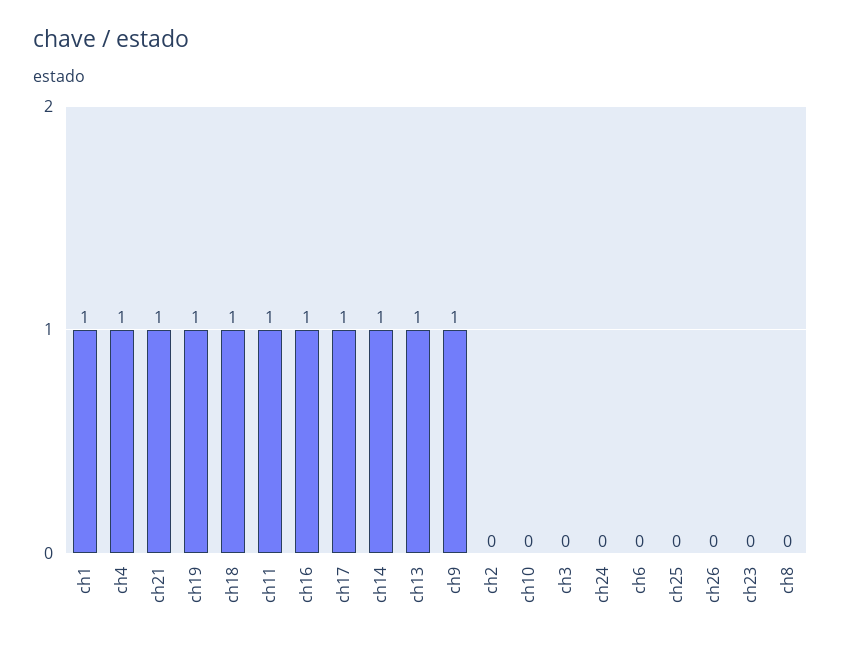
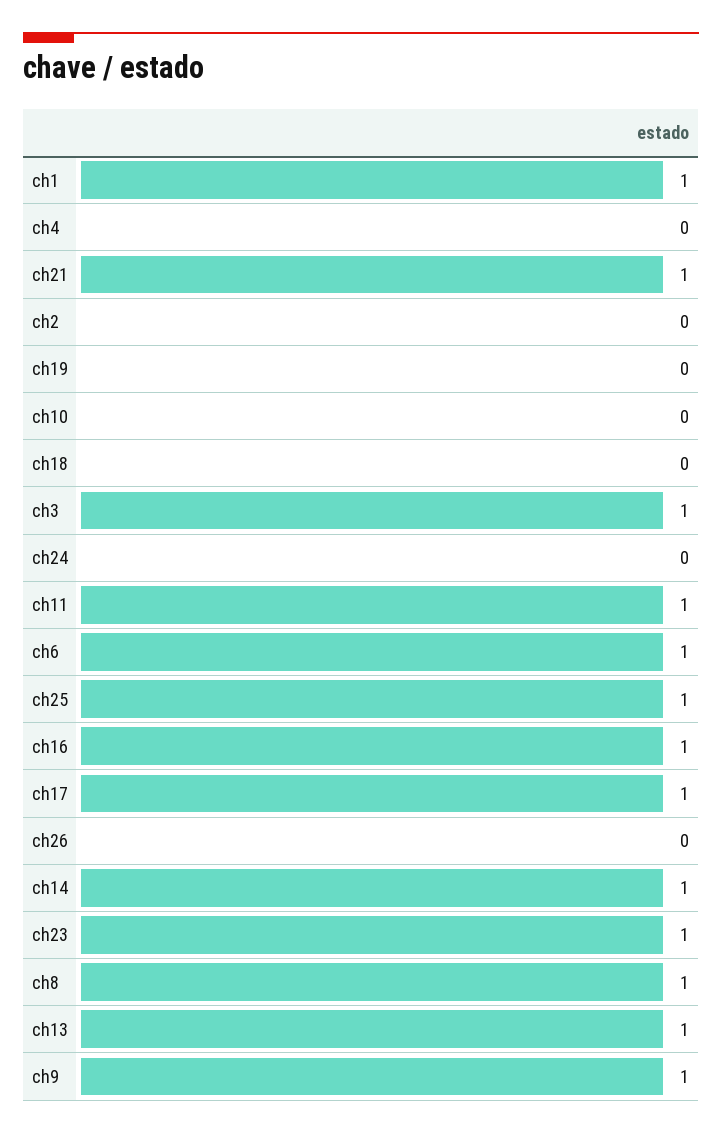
  {
    "ch1": 1,
-   "ch4": 1,
+   "ch4": 0,
    "ch21": 1,
-   "ch19": 1,
+   "ch19": 0,
-   "ch18": 1,
+   "ch18": 0,
    "ch11": 1,
    "ch16": 1,
    "ch17": 1,
    "ch14": 1,
    "ch13": 1,
    "ch9": 1,
    "ch2": 0,
    "ch10": 0,
-   "ch3": 0,
+   "ch3": 1,
    "ch24": 0,
-   "ch6": 0,
+   "ch6": 1,
-   "ch25": 0,
+   "ch25": 1,
    "ch26": 0,
-   "ch23": 0,
+   "ch23": 1,
-   "ch8": 0
+   "ch8": 1
  }

